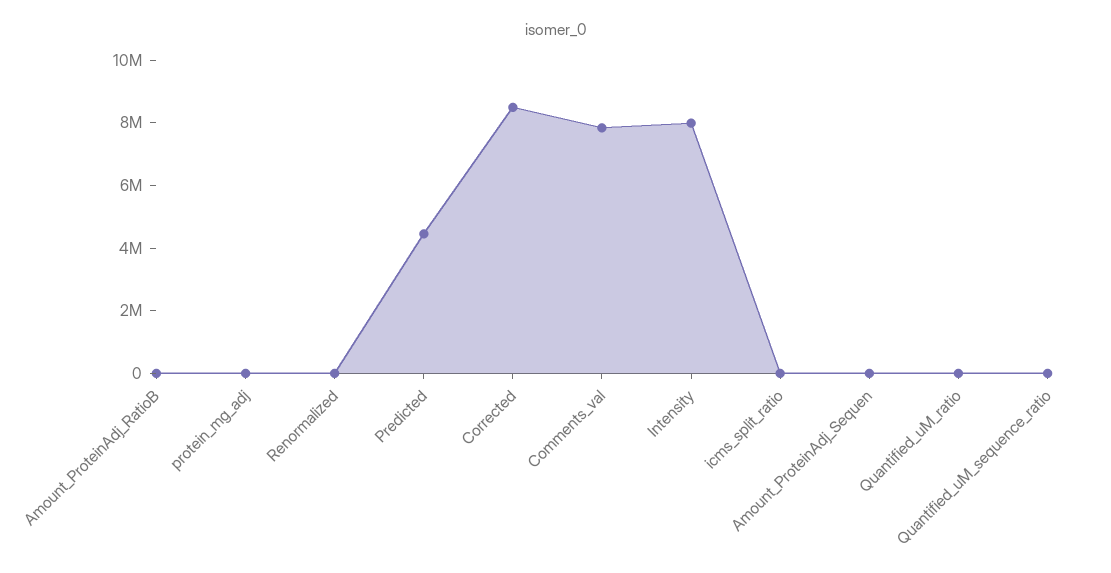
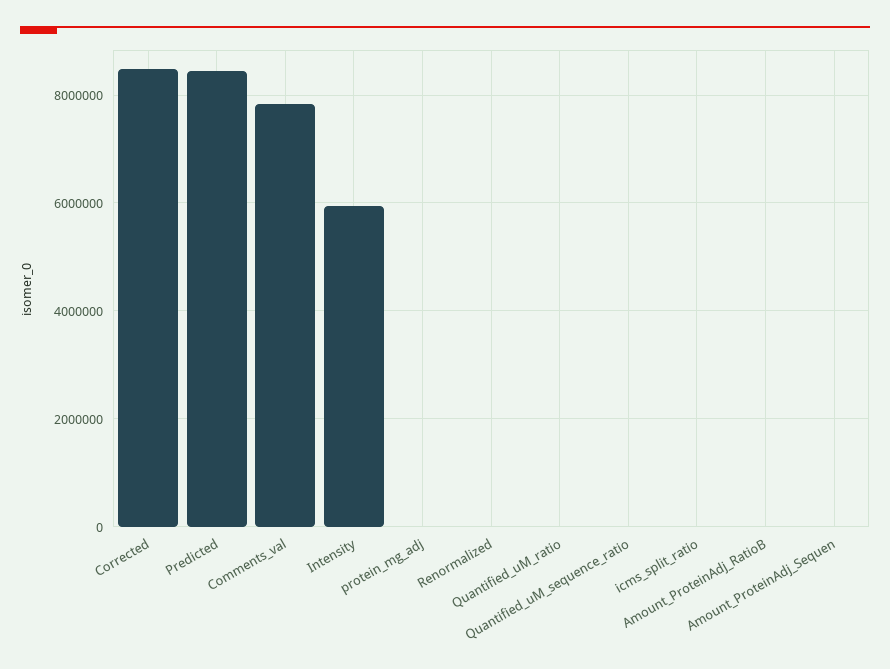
  {
    "Amount_ProteinAdj_RatioB": 0,
    "protein_mg_adj": 0,
    "Renormalized": 0,
-   "Predicted": 4500000,
+   "Predicted": 8400000,
    "Corrected": 8400000,
    "Comments_val": 7800000,
-   "Intensity": 8000000,
+   "Intensity": 6000000,
    "icms_split_ratio": 0,
    "Amount_ProteinAdj_Sequen": 0,
    "Quantified_uM_ratio": 0,
    "Quantified_uM_sequence_ratio": 0
  }

